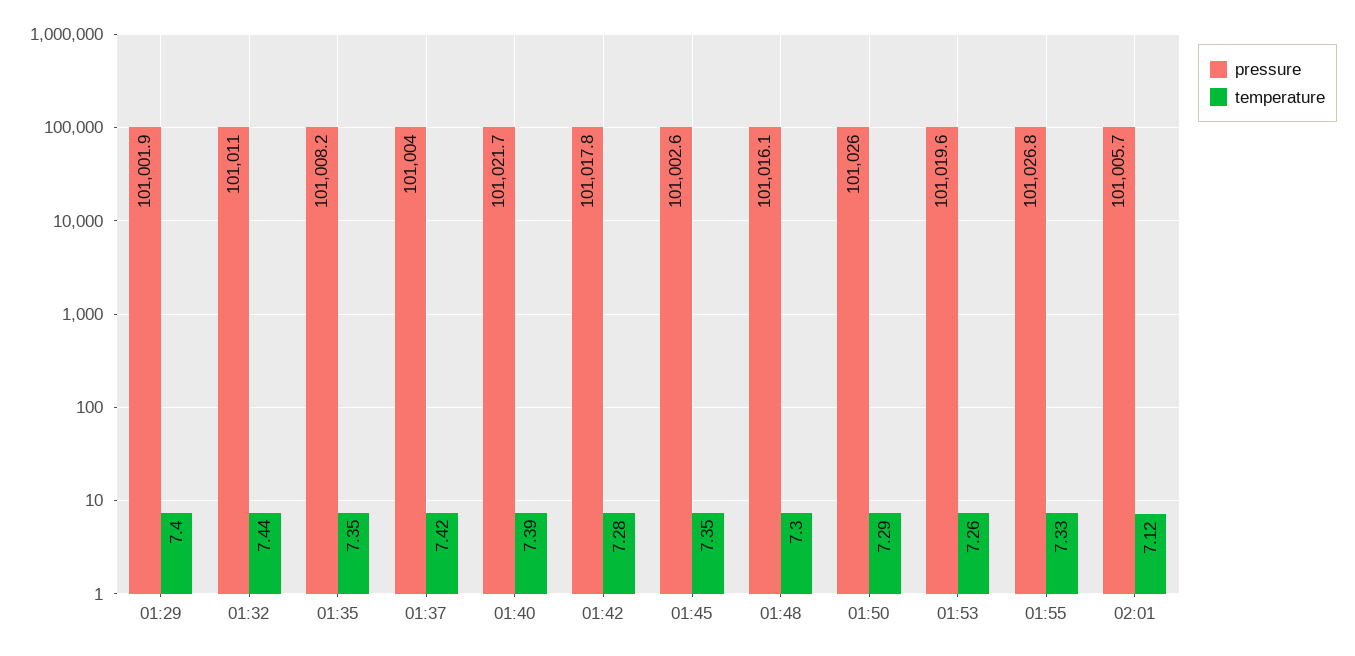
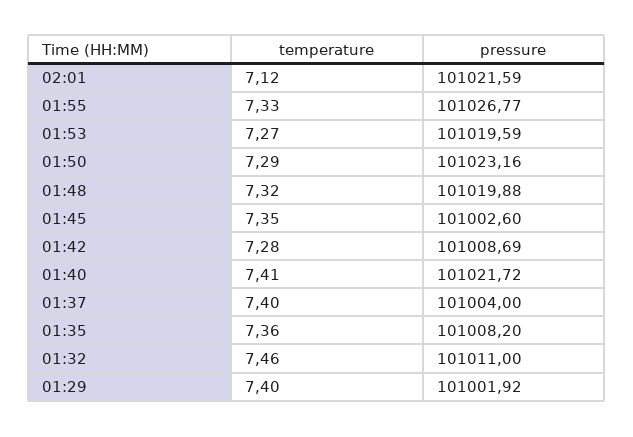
  {
    "pressure": {
      "01:29": 101001.92,
      "01:32": 101011,
      "01:35": 101008.2,
      "01:37": 101004,
      "01:40": 101021.72,
-     "01:42": 101017.8,
+     "01:42": 101008.69,
      "01:45": 101002.6,
-     "01:48": 101016.1,
+     "01:48": 101019.88,
-     "01:50": 101026,
+     "01:50": 101023.16,
      "01:53": 101019.59,
      "01:55": 101026.77,
-     "02:01": 101005.7
+     "02:01": 101021.59
    },
    "temperature": {
      "01:29": 7.4,
-     "01:32": 7.44,
+     "01:32": 7.46,
-     "01:35": 7.35,
+     "01:35": 7.36,
-     "01:37": 7.42,
+     "01:37": 7.4,
-     "01:40": 7.39,
+     "01:40": 7.41,
      "01:42": 7.28,
      "01:45": 7.35,
-     "01:48": 7.3,
+     "01:48": 7.32,
      "01:50": 7.29,
-     "01:53": 7.26,
+     "01:53": 7.27,
      "01:55": 7.33,
      "02:01": 7.12
    }
  }

